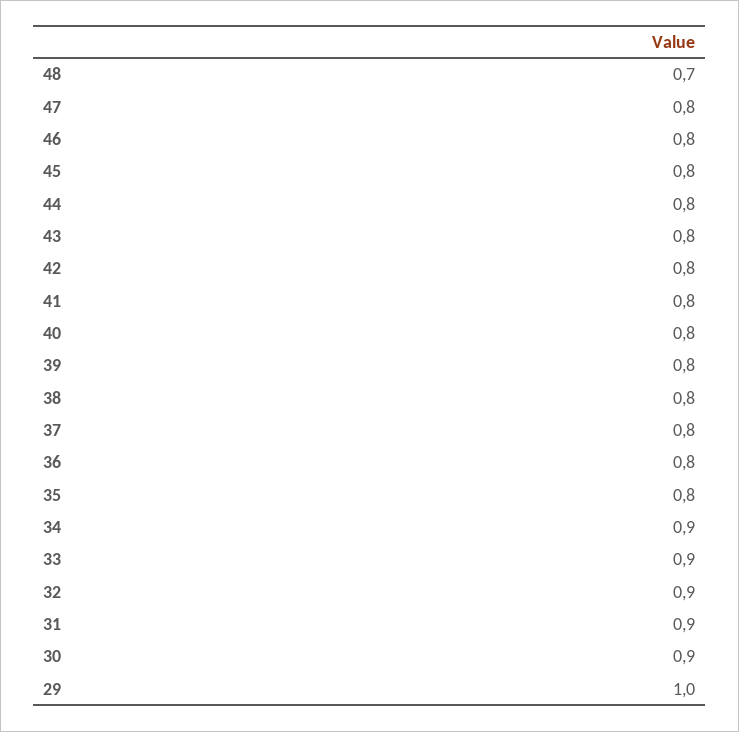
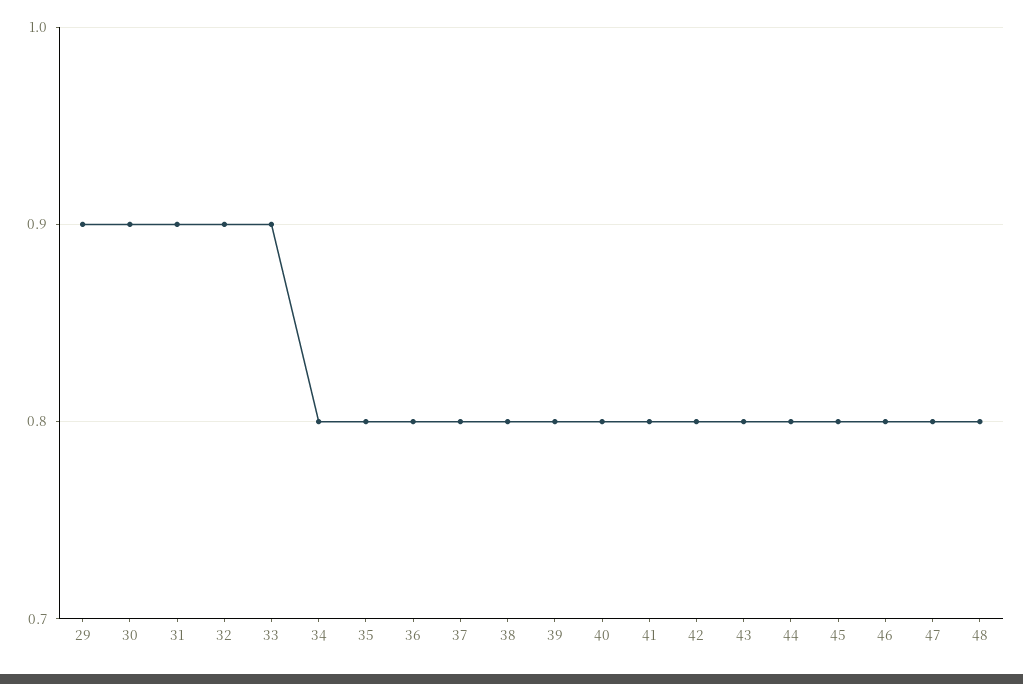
  {
-   "48": 0.7,
+   "48": 0.8,
    "47": 0.8,
    "46": 0.8,
    "45": 0.8,
    "44": 0.8,
    "43": 0.8,
    "42": 0.8,
    "41": 0.8,
    "40": 0.8,
    "39": 0.8,
    "38": 0.8,
    "37": 0.8,
    "36": 0.8,
    "35": 0.8,
-   "34": 0.9,
+   "34": 0.8,
    "33": 0.9,
    "32": 0.9,
    "31": 0.9,
    "30": 0.9,
-   "29": 1
+   "29": 0.9
  }

